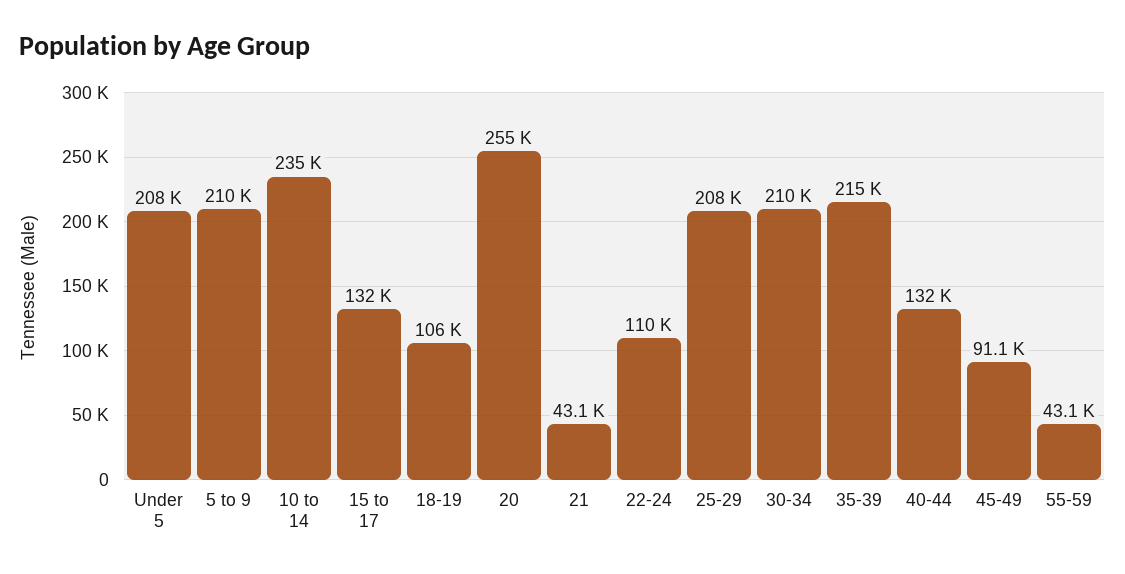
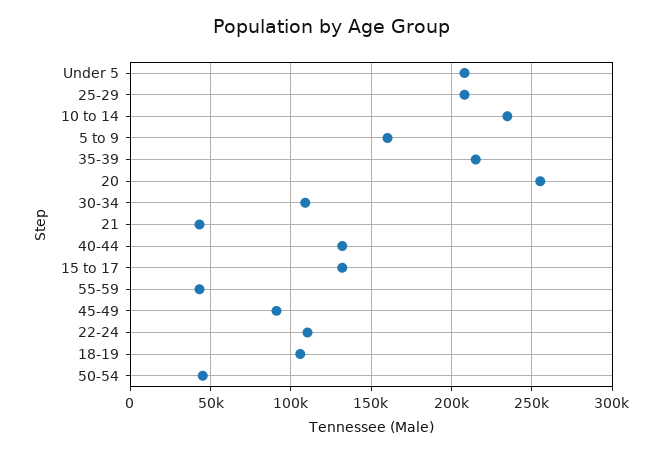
  {
    "Under 5": 208000,
-   "5 to 9": 210000,
+   "5 to 9": 160000,
    "10 to 14": 235000,
    "15 to 17": 132000,
    "18-19": 106000,
    "20": 255000,
    "21": 43100,
    "22-24": 110000,
    "25-29": 208000,
-   "30-34": 210000,
+   "30-34": 110000,
    "35-39": 215000,
    "40-44": 132000,
    "45-49": 91100,
-   "55-59": 43100
+   "55-59": 43100,
+   "50-54": 45000
  }

